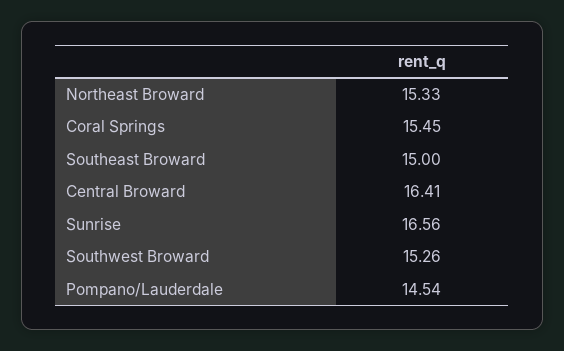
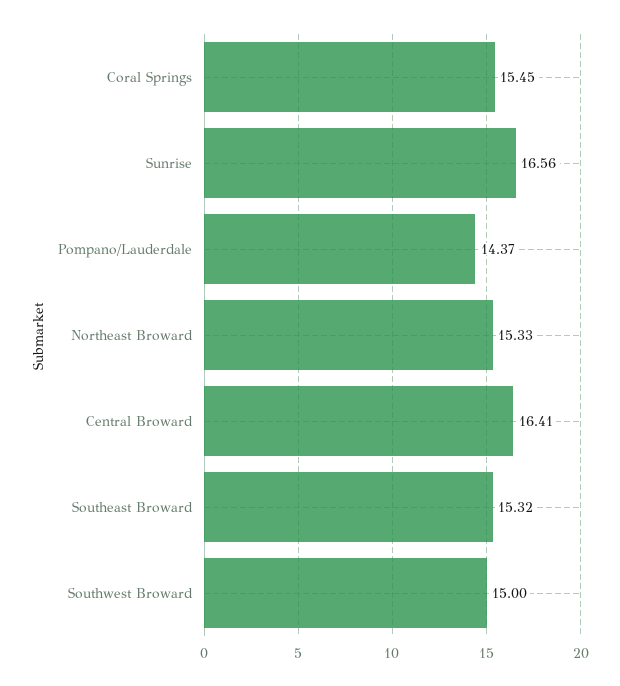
  {
    "Northeast Broward": 15.33,
    "Coral Springs": 15.45,
-   "Southeast Broward": 15,
+   "Southeast Broward": 15.32,
    "Central Broward": 16.41,
    "Sunrise": 16.56,
-   "Southwest Broward": 15.26,
+   "Southwest Broward": 15,
-   "Pompano/Lauderdale": 14.54
+   "Pompano/Lauderdale": 14.37
  }

